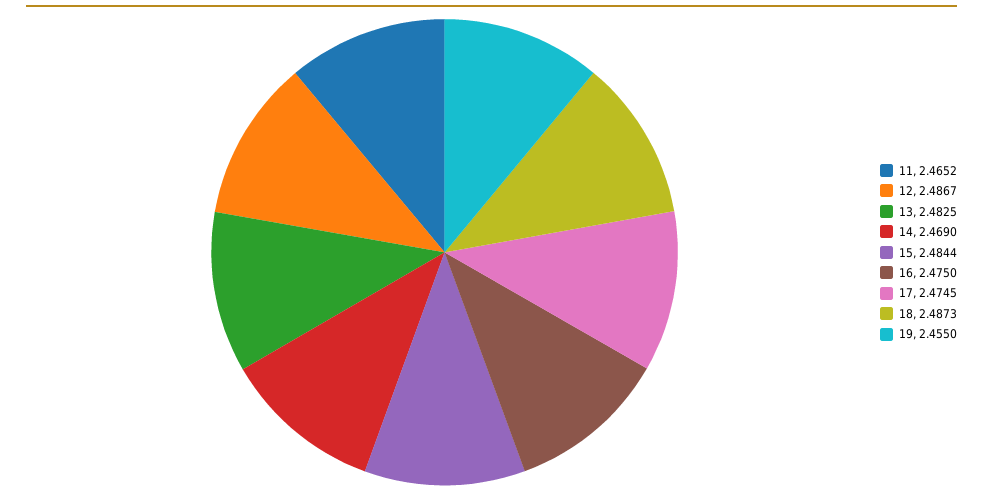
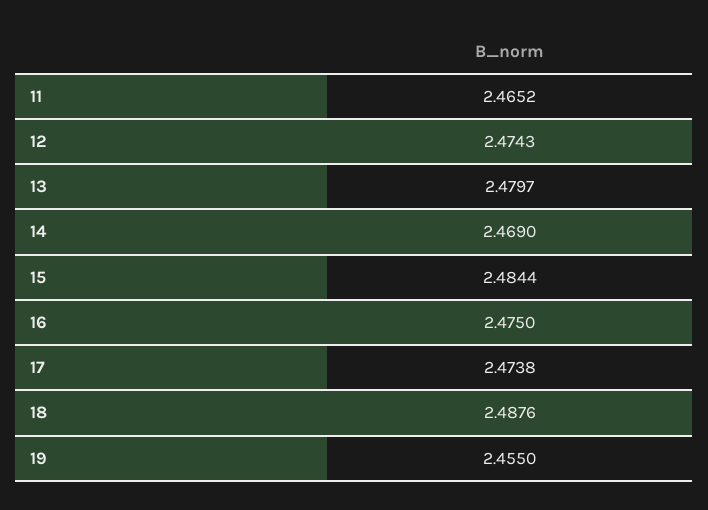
  {
    "11": 2.4652,
-   "12": 2.4867,
+   "12": 2.4743,
-   "13": 2.4825,
+   "13": 2.4797,
    "14": 2.469,
    "15": 2.4844,
    "16": 2.475,
-   "17": 2.4745,
+   "17": 2.4738,
-   "18": 2.4873,
+   "18": 2.4876,
    "19": 2.455
  }

